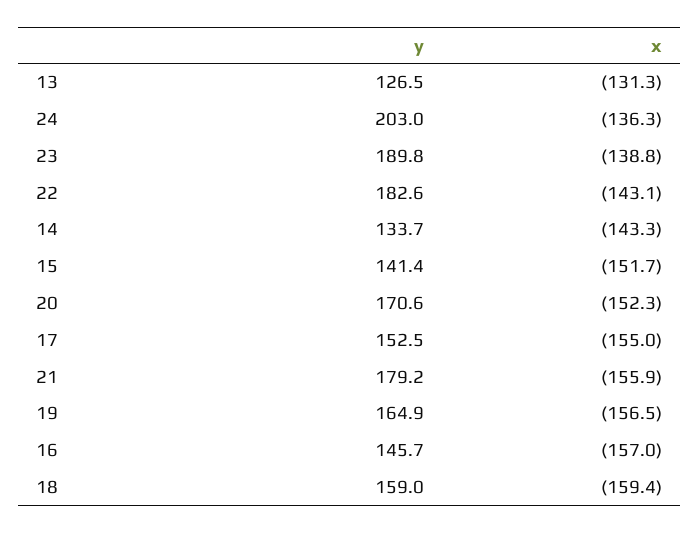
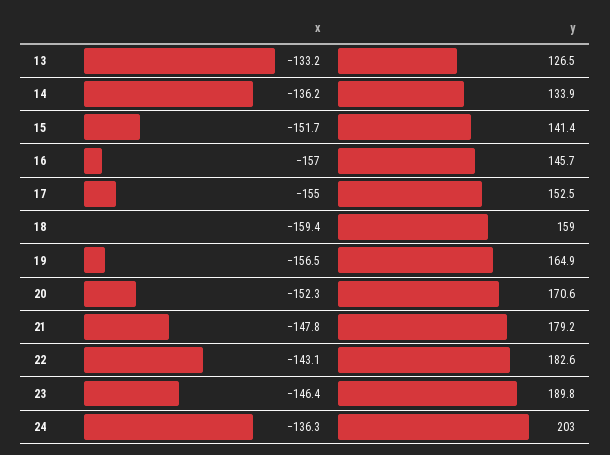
  {
    "y": {
      "13": 126.5,
      "24": 203,
      "23": 189.8,
      "22": 182.6,
-     "14": 133.7,
+     "14": 133.9,
      "15": 141.4,
      "20": 170.6,
      "17": 152.5,
      "21": 179.2,
      "19": 164.9,
      "16": 145.7,
      "18": 159
    },
    "x": {
-     "13": -131.3,
+     "13": -133.2,
      "24": -136.3,
-     "23": -138.8,
+     "23": -146.4,
      "22": -143.1,
-     "14": -143.3,
+     "14": -136.2,
      "15": -151.7,
      "20": -152.3,
      "17": -155,
-     "21": -155.9,
+     "21": -147.8,
      "19": -156.5,
      "16": -157,
      "18": -159.4
    }
  }

